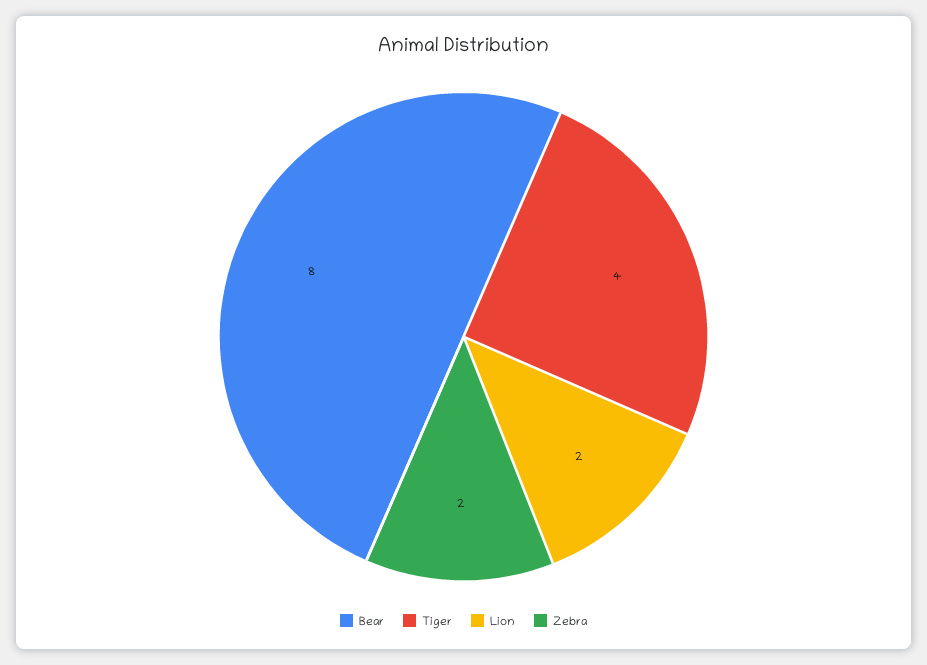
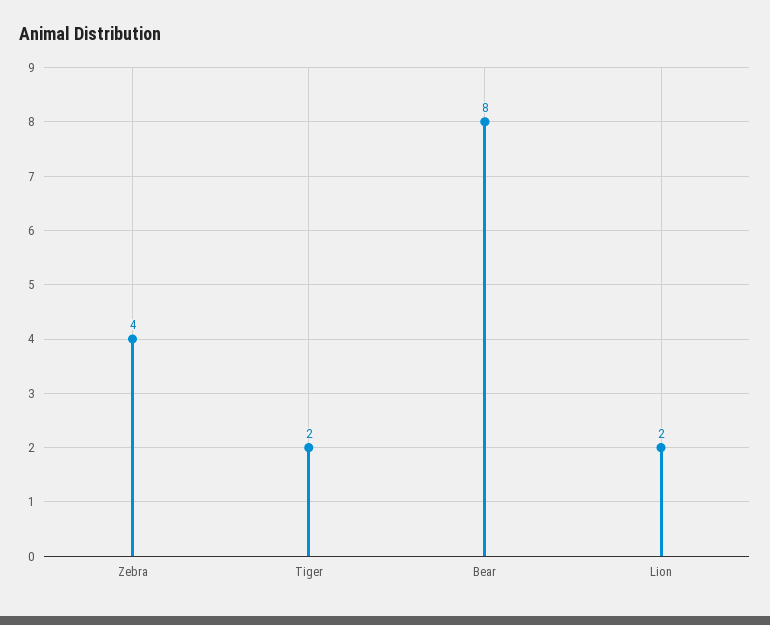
  {
    "Bear": 8,
-   "Tiger": 4,
+   "Tiger": 2,
    "Lion": 2,
-   "Zebra": 2
+   "Zebra": 4
  }

